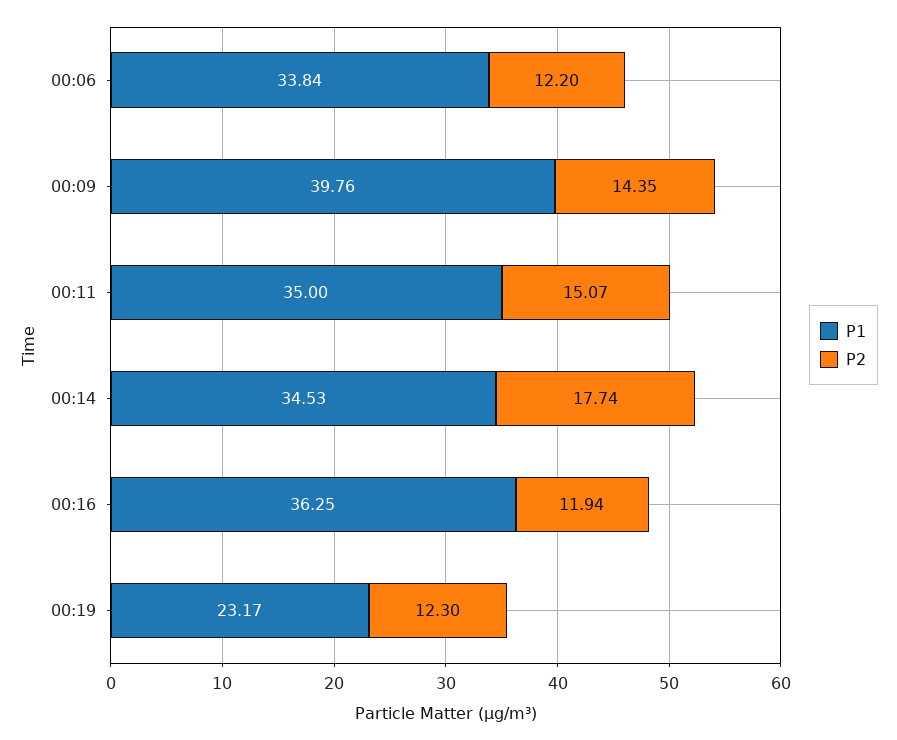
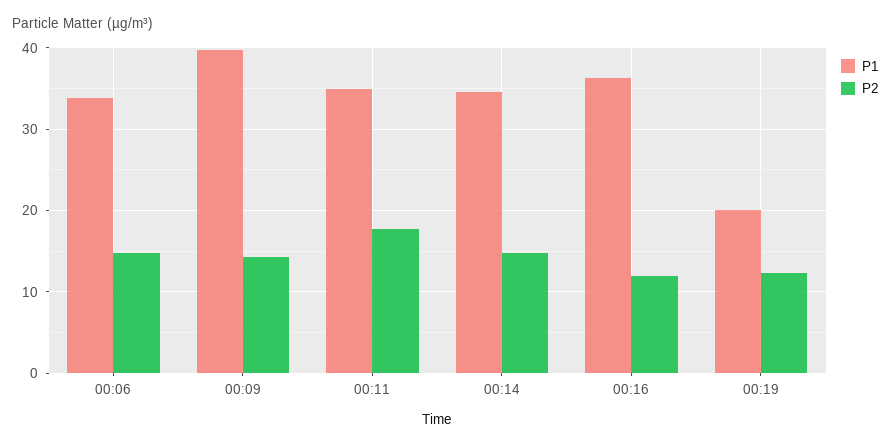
  {
    "P1": {
      "00:06": 33.84,
      "00:09": 39.76,
      "00:11": 35,
      "00:14": 34.53,
      "00:16": 36.25,
-     "00:19": 23.17
+     "00:19": 20
    },
    "P2": {
-     "00:06": 12.2,
+     "00:06": 15,
      "00:09": 14.35,
-     "00:11": 15.07,
+     "00:11": 18,
-     "00:14": 17.74,
+     "00:14": 15,
      "00:16": 11.94,
      "00:19": 12.3
    }
  }

